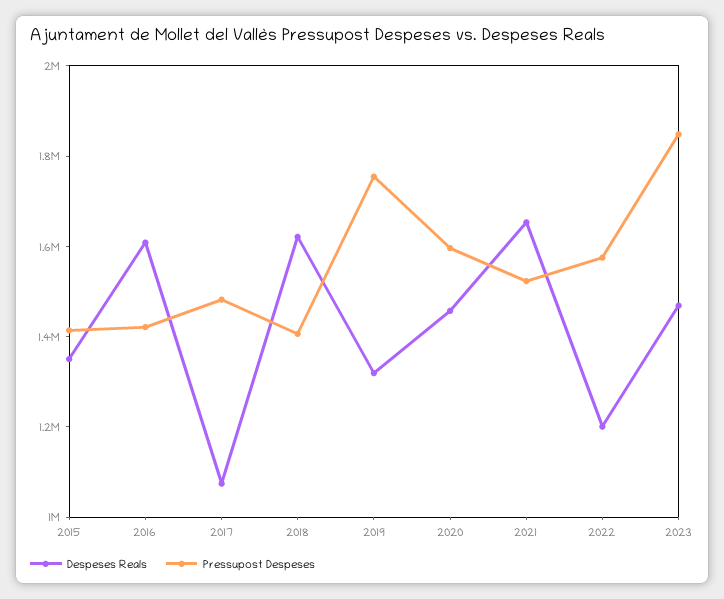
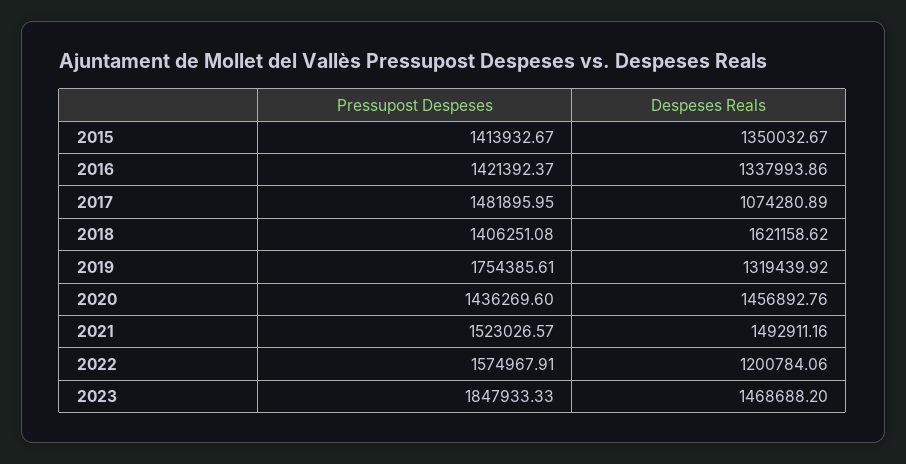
  {
    "Despeses Reals": {
      "2015": 1350032.67,
-     "2016": 1600000,
+     "2016": 1337993.86,
      "2017": 1074280.89,
      "2018": 1621158.62,
      "2019": 1319439.92,
      "2020": 1456892.76,
-     "2021": 1650000,
+     "2021": 1492911.16,
      "2022": 1200784.06,
      "2023": 1468688.2
    },
    "Pressupost Despeses": {
      "2015": 1413932.67,
      "2016": 1421392.37,
      "2017": 1481895.95,
      "2018": 1406251.08,
      "2019": 1754385.61,
-     "2020": 1600000,
+     "2020": 1436269.6,
      "2021": 1523026.57,
      "2022": 1574967.91,
      "2023": 1847933.33
    }
  }

